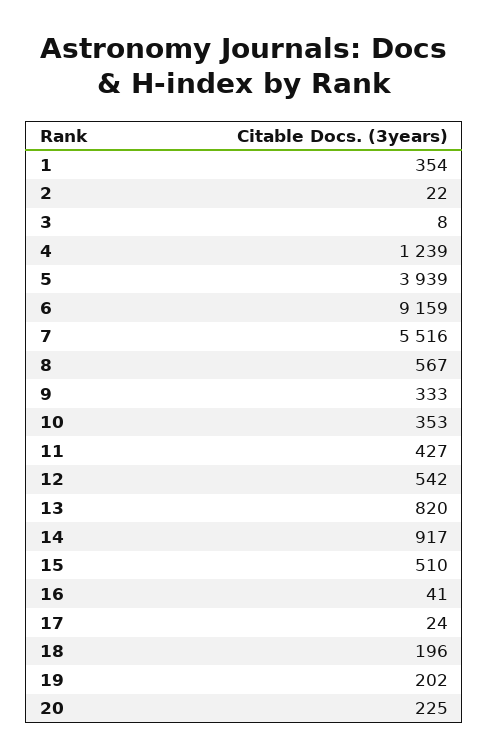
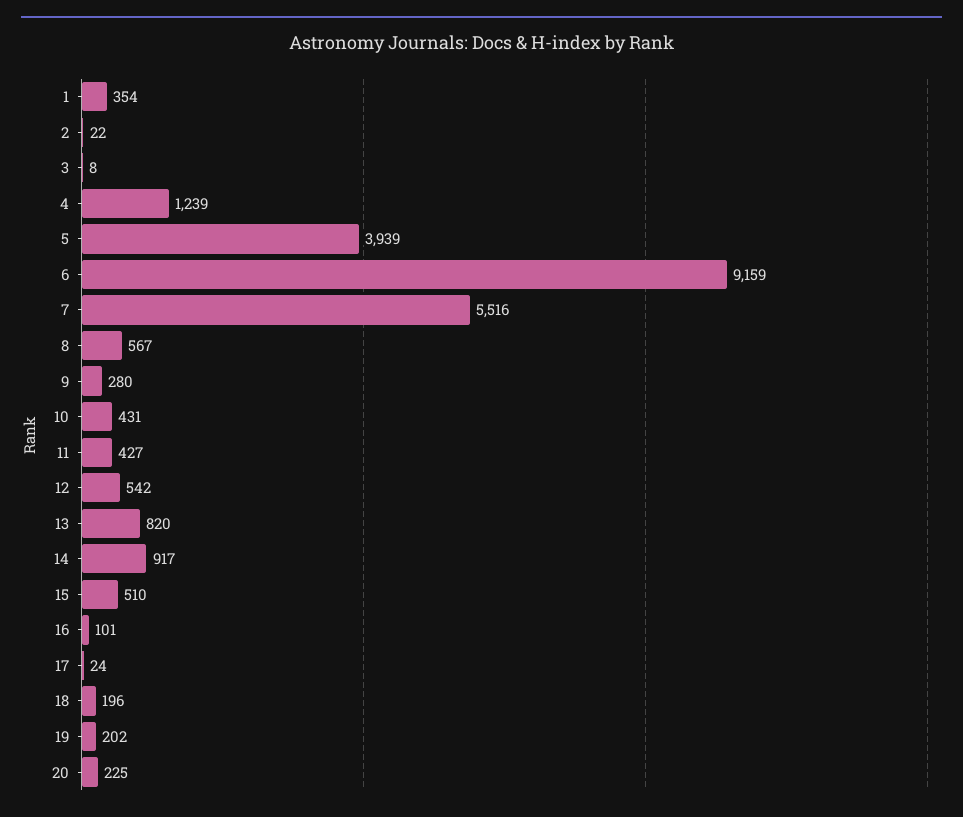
  {
    "1": 354,
    "2": 22,
    "3": 8,
    "4": 1239,
    "5": 3939,
    "6": 9159,
    "7": 5516,
    "8": 567,
-   "9": 333,
+   "9": 280,
-   "10": 353,
+   "10": 431,
    "11": 427,
    "12": 542,
    "13": 820,
    "14": 917,
    "15": 510,
-   "16": 41,
+   "16": 101,
    "17": 24,
    "18": 196,
    "19": 202,
    "20": 225
  }

